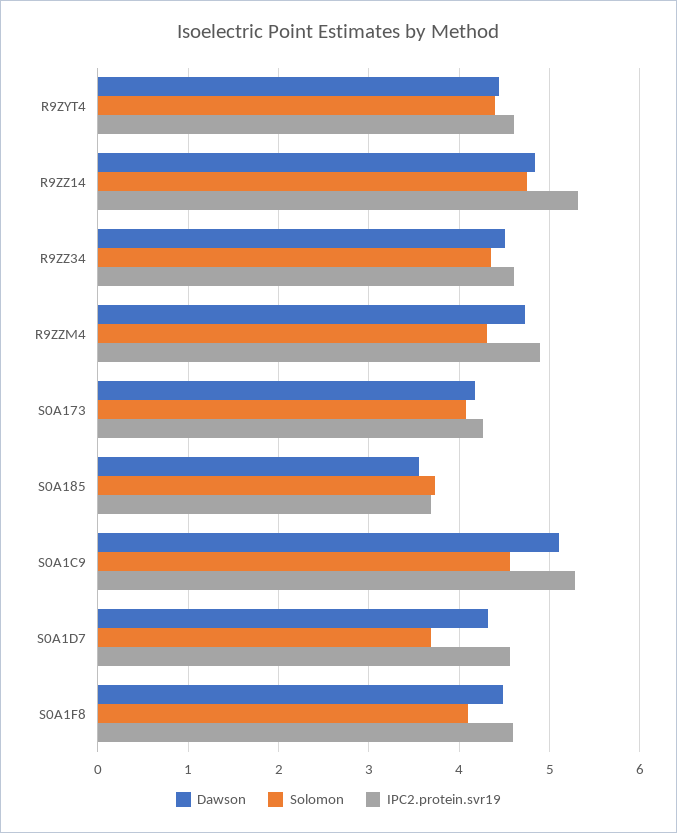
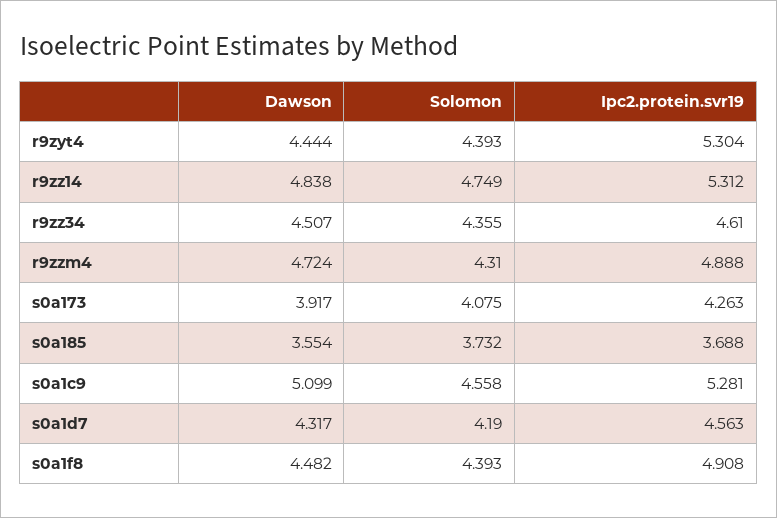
  {
    "Dawson": {
      "R9ZYT4": 4.444,
      "R9ZZ14": 4.838,
      "R9ZZ34": 4.507,
      "R9ZZM4": 4.724,
-     "S0A173": 4.2,
+     "S0A173": 3.917,
      "S0A185": 3.554,
      "S0A1C9": 5.099,
      "S0A1D7": 4.317,
      "S0A1F8": 4.482
    },
    "Solomon": {
      "R9ZYT4": 4.393,
      "R9ZZ14": 4.749,
      "R9ZZ34": 4.355,
      "R9ZZM4": 4.31,
      "S0A173": 4.075,
      "S0A185": 3.732,
      "S0A1C9": 4.558,
-     "S0A1D7": 3.7,
+     "S0A1D7": 4.19,
-     "S0A1F8": 4.1
+     "S0A1F8": 4.393
    },
    "IPC2.protein.svr19": {
-     "R9ZYT4": 4.6,
+     "R9ZYT4": 5.304,
      "R9ZZ14": 5.312,
      "R9ZZ34": 4.61,
      "R9ZZM4": 4.888,
      "S0A173": 4.263,
      "S0A185": 3.688,
      "S0A1C9": 5.281,
      "S0A1D7": 4.563,
-     "S0A1F8": 4.6
+     "S0A1F8": 4.908
    }
  }

